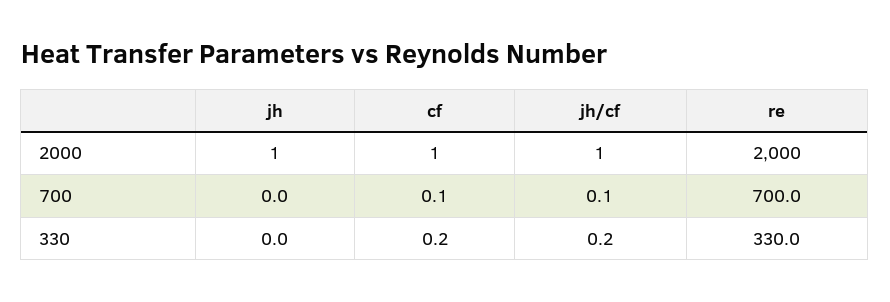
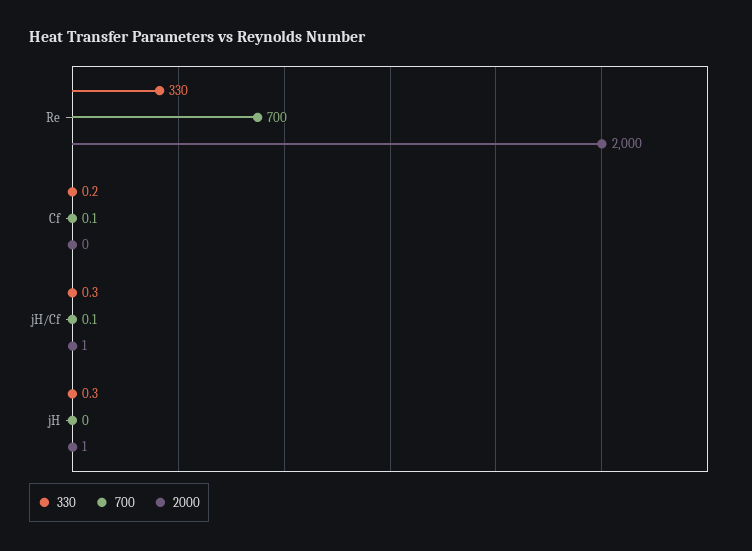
  {
    "2000": {
      "jh": 1,
-     "cf": 1,
+     "cf": 0,
      "jh/cf": 1,
      "re": 2000
    },
    "700": {
      "jh": 0,
      "cf": 0.1,
      "jh/cf": 0.1,
      "re": 700
    },
    "330": {
-     "jh": 0,
+     "jh": 0.3,
      "cf": 0.2,
-     "jh/cf": 0.2,
+     "jh/cf": 0.3,
      "re": 330
    }
  }

